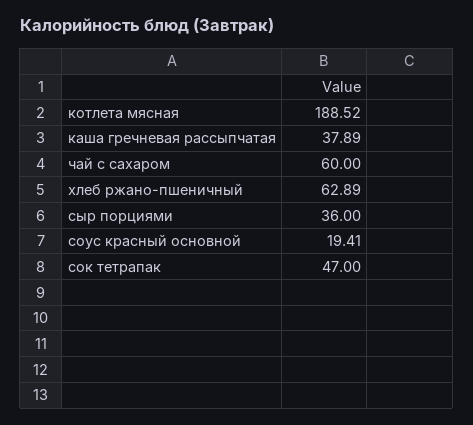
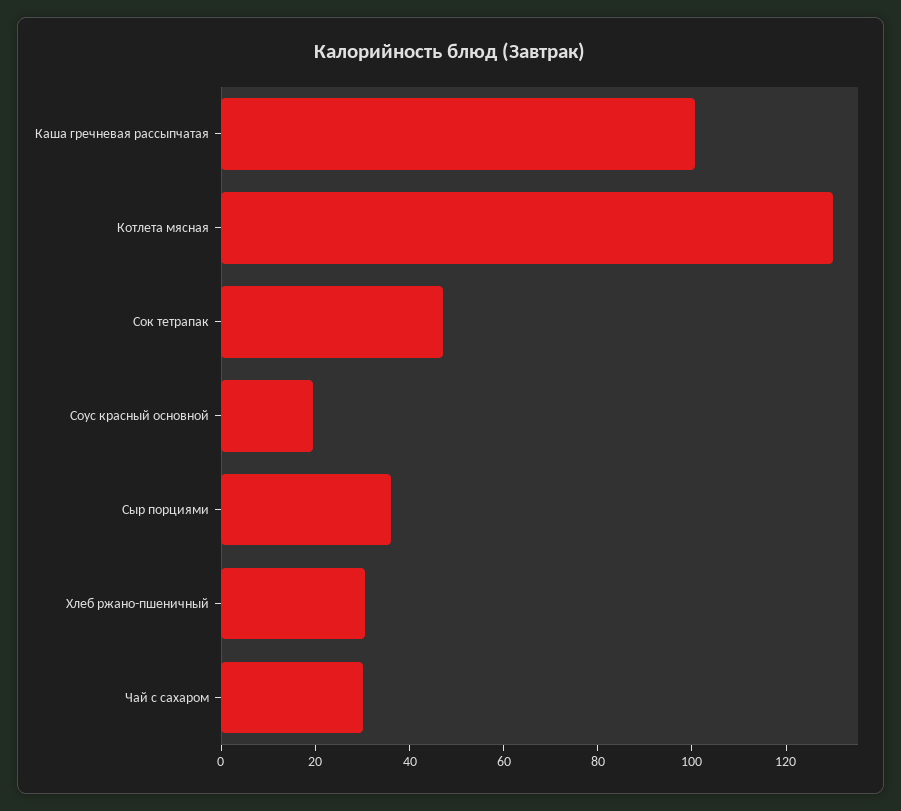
  {
-   "котлета мясная": 188.52,
+   "котлета мясная": 130,
-   "каша гречневая рассыпчатая": 37.89,
+   "каша гречневая рассыпчатая": 100,
-   "чай с сахаром": 60,
+   "чай с сахаром": 30,
-   "хлеб ржано-пшеничный": 62.89,
+   "хлеб ржано-пшеничный": 30,
    "сыр порциями": 36,
    "соус красный основной": 19.41,
    "сок тетрапак": 47
  }

